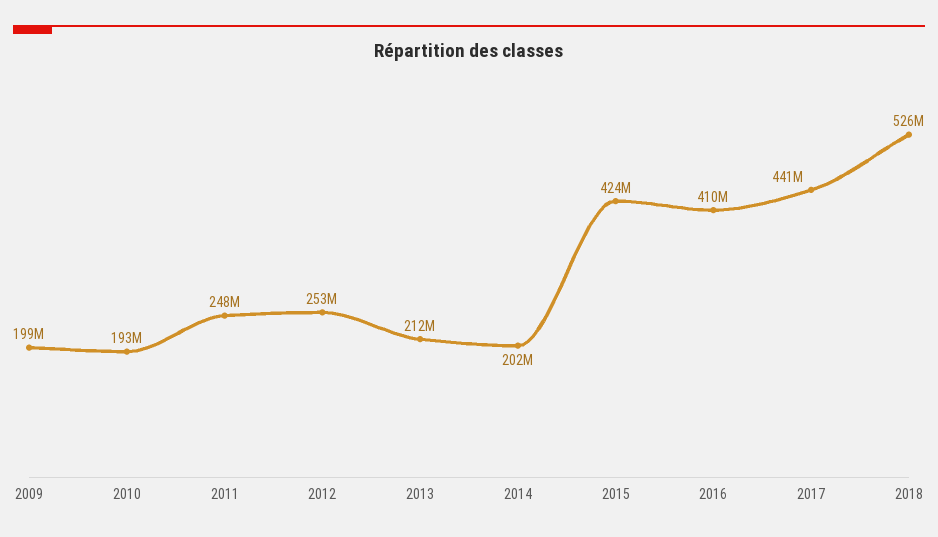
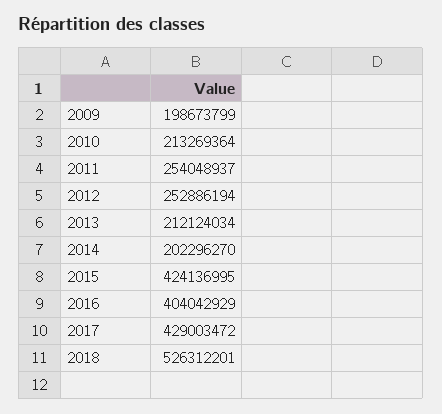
  {
    "2009": 198673799,
-   "2010": 193000000,
+   "2010": 213269364,
-   "2011": 248000000,
+   "2011": 254048937,
    "2012": 252886194,
    "2013": 212124034,
    "2014": 202296270,
    "2015": 424136995,
-   "2016": 410000000,
+   "2016": 404042929,
-   "2017": 441000000,
+   "2017": 429003472,
    "2018": 526312201
  }

